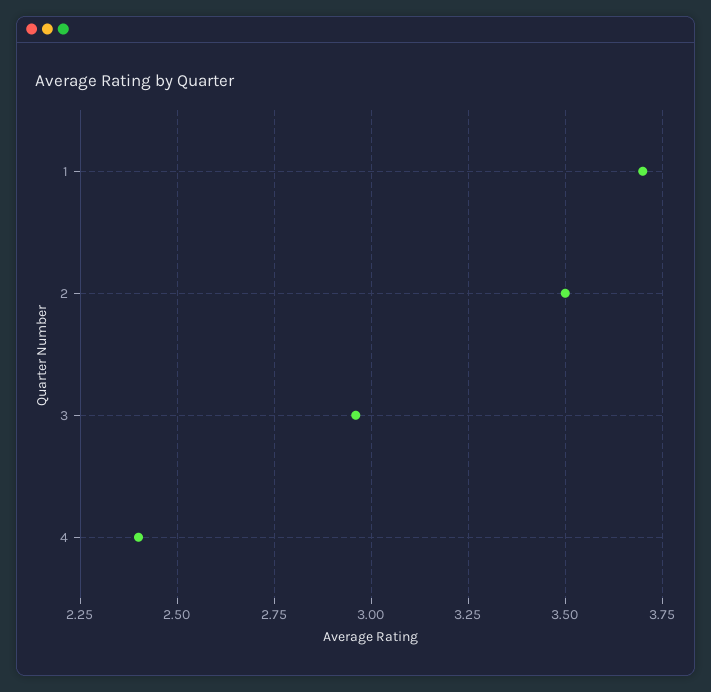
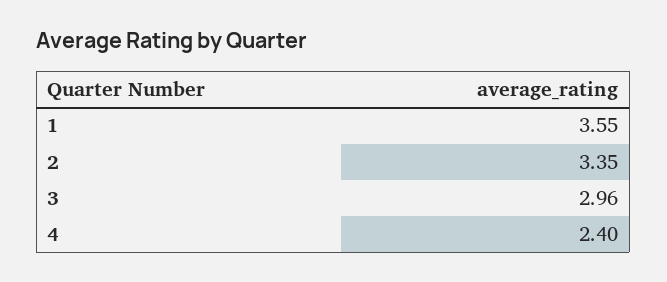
  {
-   "1": 3.7,
+   "1": 3.55,
-   "2": 3.5,
+   "2": 3.35,
    "3": 2.96,
    "4": 2.4
  }

